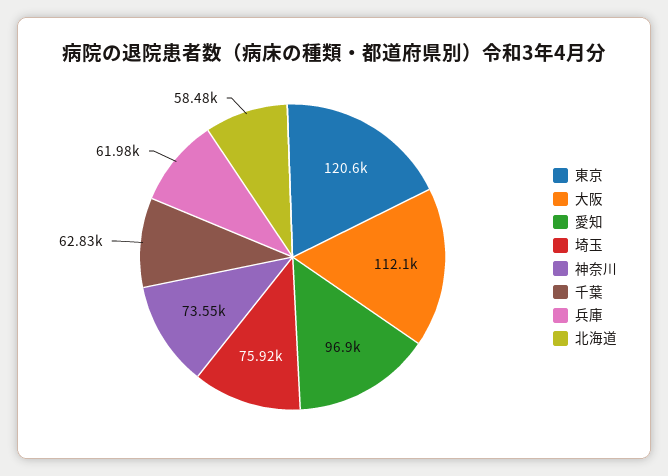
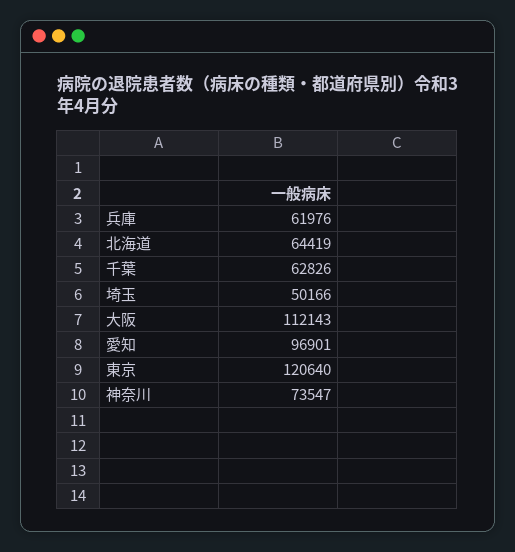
  {
    "東京": 120640,
    "大阪": 112143,
    "愛知": 96901,
-   "埼玉": 75920,
+   "埼玉": 50166,
    "神奈川": 73547,
    "千葉": 62826,
    "兵庫": 61976,
-   "北海道": 58480
+   "北海道": 64419
  }

